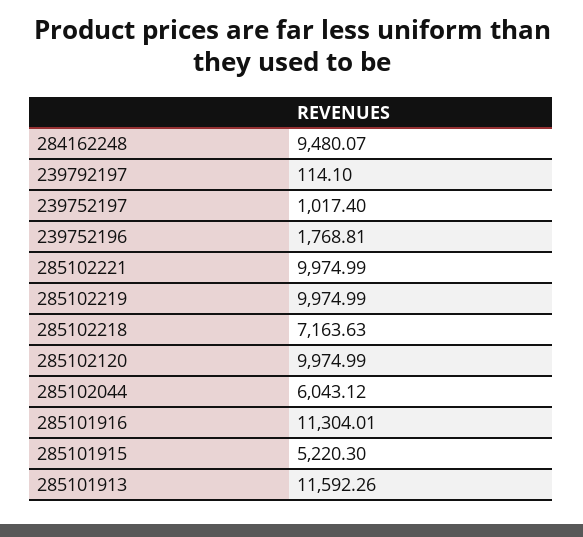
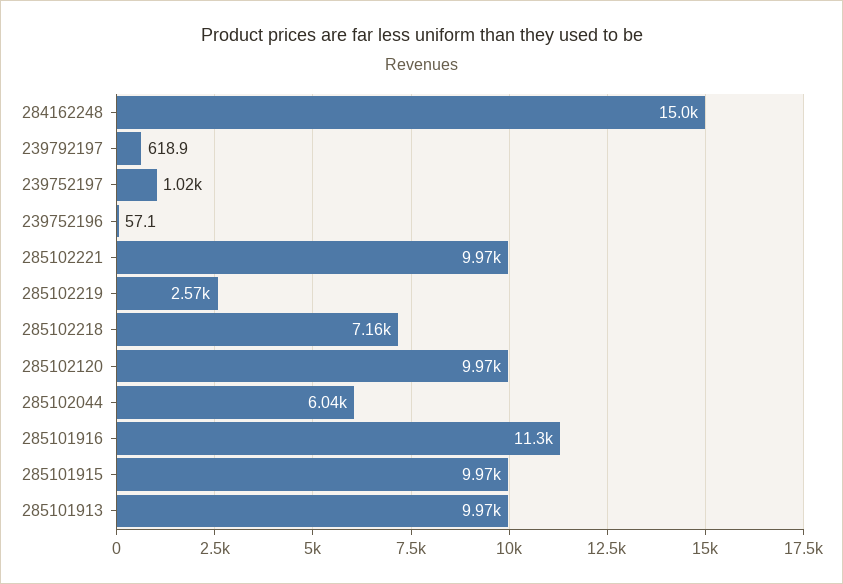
  {
-   "284162248": 9480.07,
+   "284162248": 15000,
-   "239792197": 114.1,
+   "239792197": 618.9,
    "239752197": 1017.4,
-   "239752196": 1768.81,
+   "239752196": 57.1,
    "285102221": 9974.99,
-   "285102219": 9974.99,
+   "285102219": 2570,
    "285102218": 7163.63,
    "285102120": 9974.99,
    "285102044": 6043.12,
    "285101916": 11304.01,
-   "285101915": 5220.3,
+   "285101915": 9970,
-   "285101913": 11592.26
+   "285101913": 9970
  }

